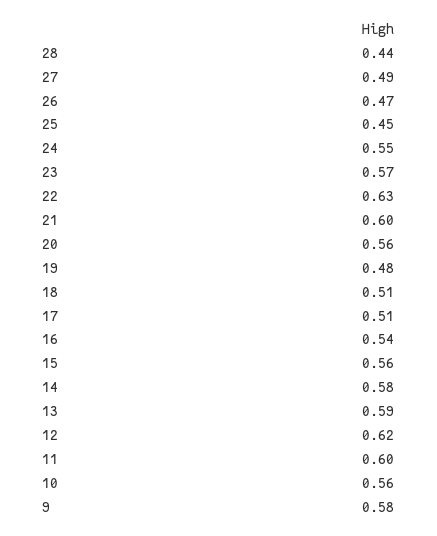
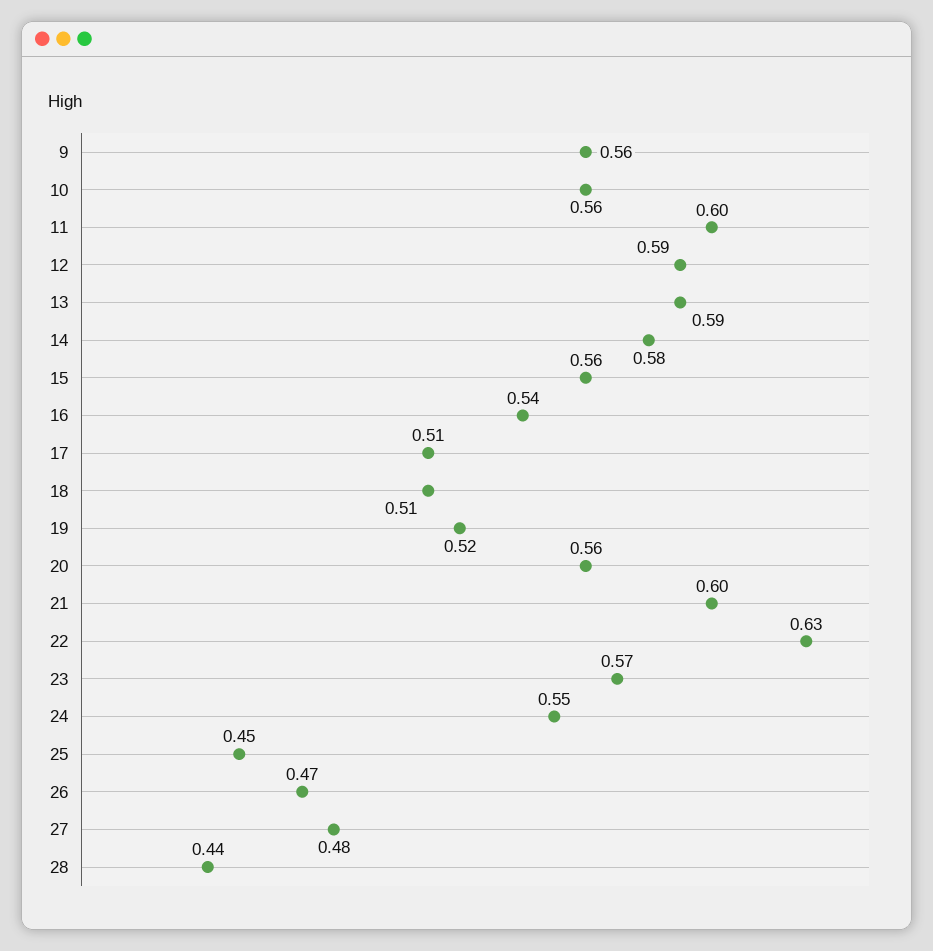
  {
    "28": 0.44,
-   "27": 0.49,
+   "27": 0.48,
    "26": 0.47,
    "25": 0.45,
    "24": 0.55,
    "23": 0.57,
    "22": 0.63,
    "21": 0.6,
    "20": 0.56,
-   "19": 0.48,
+   "19": 0.52,
    "18": 0.51,
    "17": 0.51,
    "16": 0.54,
    "15": 0.56,
    "14": 0.58,
    "13": 0.59,
-   "12": 0.62,
+   "12": 0.59,
    "11": 0.6,
    "10": 0.56,
-   "9": 0.58
+   "9": 0.56
  }

